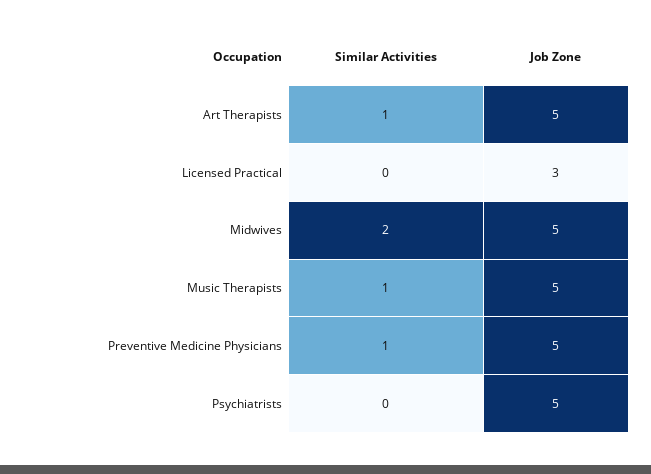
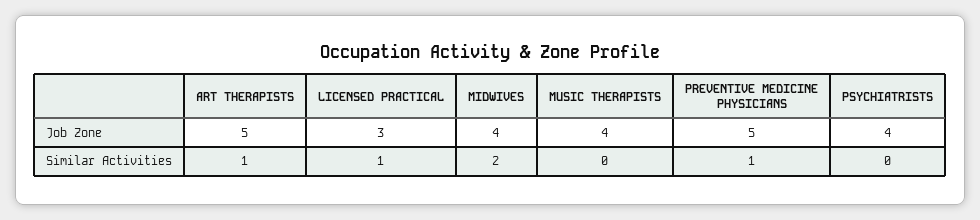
  {
    "Similar Activities": {
      "Art Therapists": 1,
-     "Licensed Practical": 0,
+     "Licensed Practical": 1,
      "Midwives": 2,
-     "Music Therapists": 1,
+     "Music Therapists": 0,
      "Preventive Medicine Physicians": 1,
      "Psychiatrists": 0
    },
    "Job Zone": {
      "Art Therapists": 5,
      "Licensed Practical": 3,
-     "Midwives": 5,
+     "Midwives": 4,
-     "Music Therapists": 5,
+     "Music Therapists": 4,
      "Preventive Medicine Physicians": 5,
-     "Psychiatrists": 5
+     "Psychiatrists": 4
    }
  }

